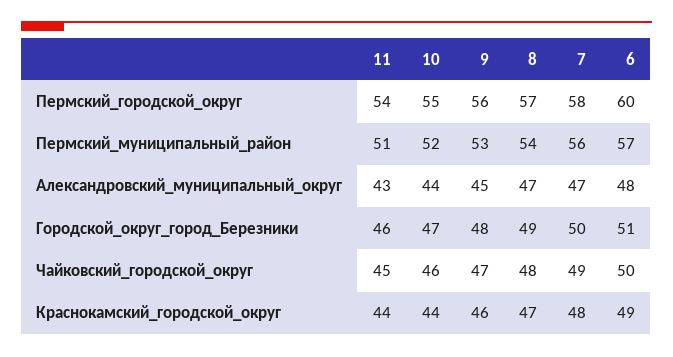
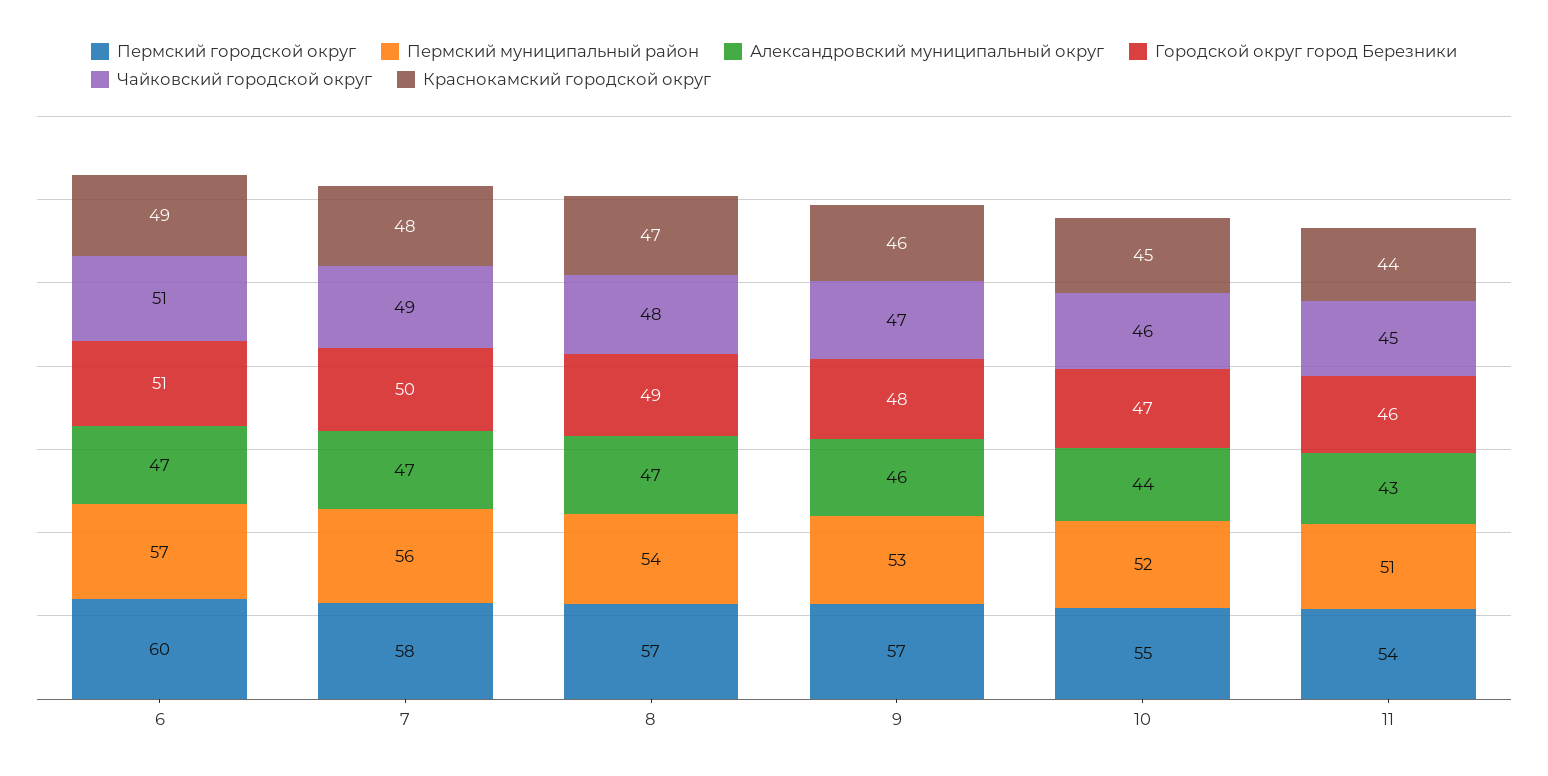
  {
    "Пермский_городской_округ": {
      "11": 54,
      "10": 55,
-     "9": 56,
+     "9": 57,
      "8": 57,
      "7": 58,
      "6": 60
    },
    "Пермский_муниципальный_район": {
      "11": 51,
      "10": 52,
      "9": 53,
      "8": 54,
      "7": 56,
      "6": 57
    },
    "Александровский_муниципальный_округ": {
      "11": 43,
      "10": 44,
-     "9": 45,
+     "9": 46,
      "8": 47,
      "7": 47,
-     "6": 48
+     "6": 47
    },
    "Городской_округ_город_Березники": {
      "11": 46,
      "10": 47,
      "9": 48,
      "8": 49,
      "7": 50,
      "6": 51
    },
    "Чайковский_городской_округ": {
      "11": 45,
      "10": 46,
      "9": 47,
      "8": 48,
      "7": 49,
-     "6": 50
+     "6": 51
    },
    "Краснокамский_городской_округ": {
      "11": 44,
-     "10": 44,
+     "10": 45,
      "9": 46,
      "8": 47,
      "7": 48,
      "6": 49
    }
  }

